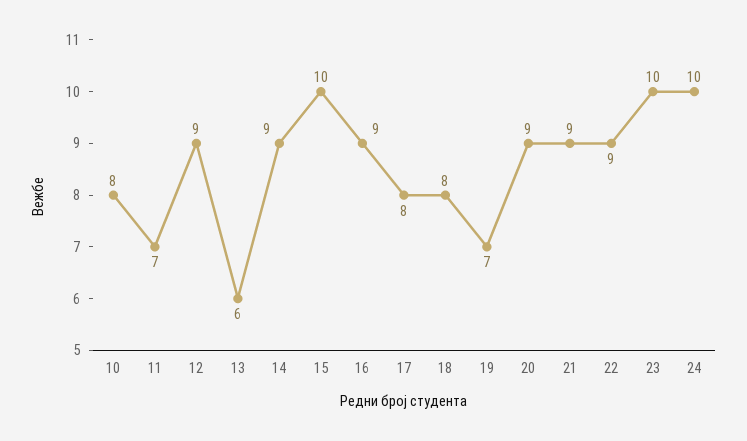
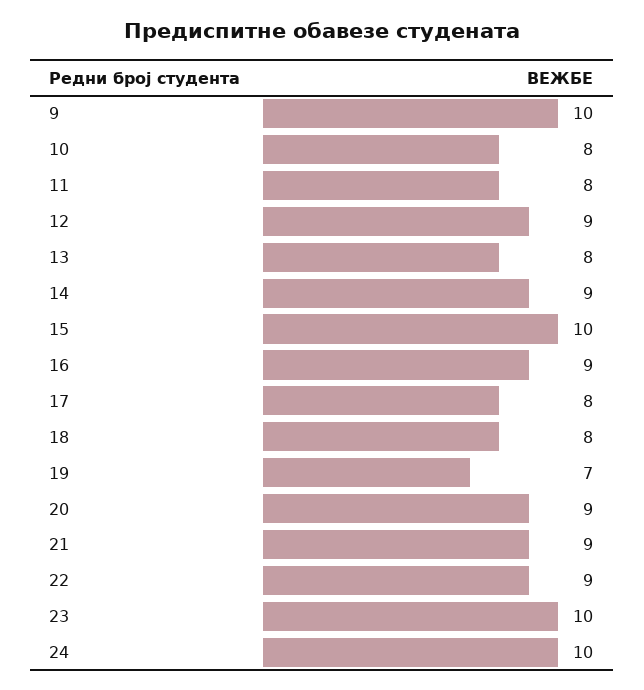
  {
    "10": 8,
-   "11": 7,
+   "11": 8,
    "12": 9,
-   "13": 6,
+   "13": 8,
    "14": 9,
    "15": 10,
    "16": 9,
    "17": 8,
    "18": 8,
    "19": 7,
    "20": 9,
    "21": 9,
    "22": 9,
    "23": 10,
-   "24": 10
+   "24": 10,
+   "9": 10
  }

